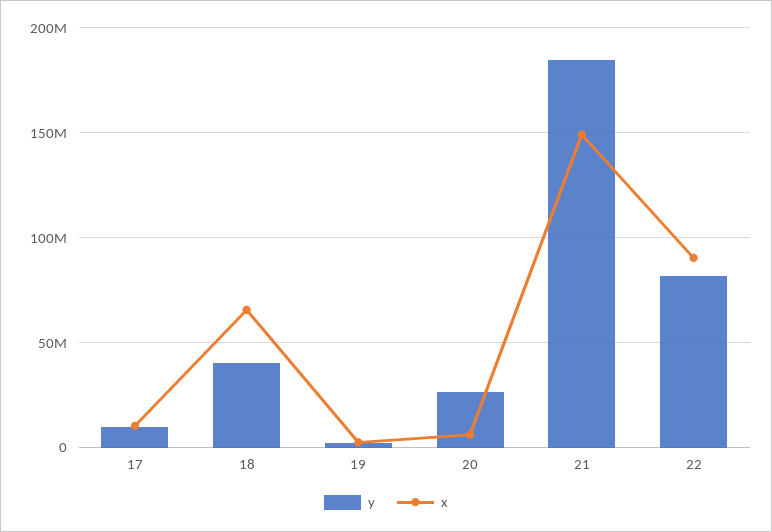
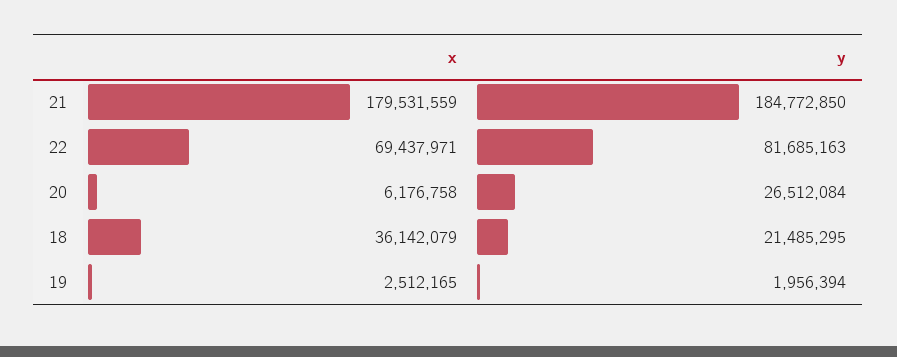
  {
    "y": {
-     "17": 10000000,
-     "18": 40000000,
+     "18": 21485295,
      "19": 1956394,
      "20": 26512084,
      "21": 184772850,
      "22": 81685163
    },
    "x": {
-     "17": 10000000,
-     "18": 65000000,
+     "18": 36142079,
      "19": 2512165,
      "20": 6176758,
-     "21": 150000000,
+     "21": 179531559,
-     "22": 90000000
+     "22": 69437971
    }
  }

